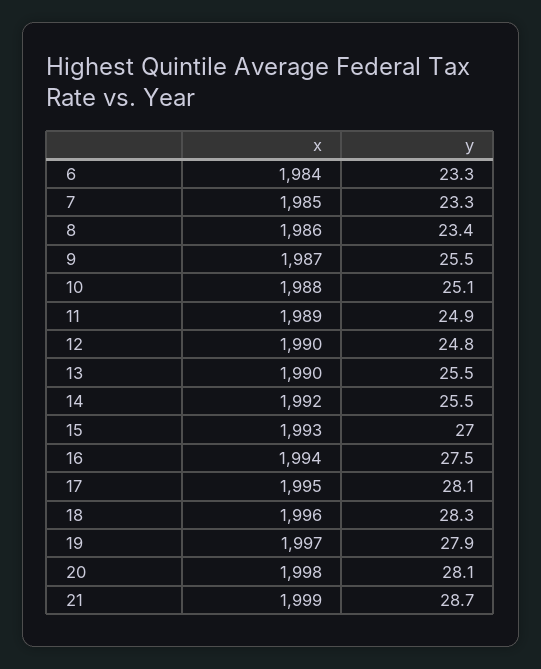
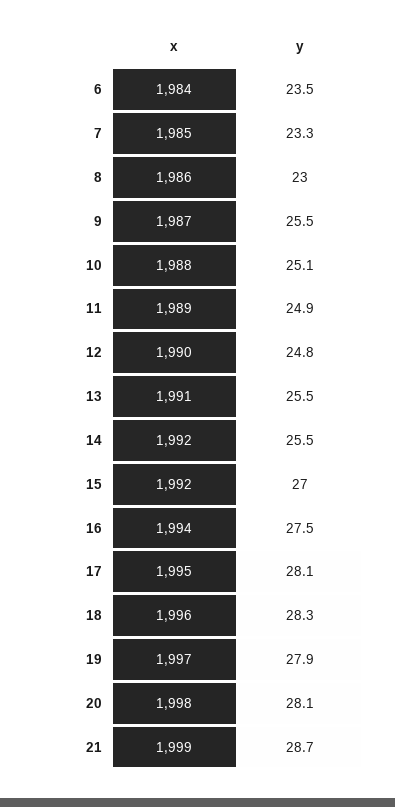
  {
    "x": {
      "6": 1984,
      "7": 1985,
      "8": 1986,
      "9": 1987,
      "10": 1988,
      "11": 1989,
      "12": 1990,
-     "13": 1990,
+     "13": 1991,
      "14": 1992,
-     "15": 1993,
+     "15": 1992,
      "16": 1994,
      "17": 1995,
      "18": 1996,
      "19": 1997,
      "20": 1998,
      "21": 1999
    },
    "y": {
-     "6": 23.3,
+     "6": 23.5,
      "7": 23.3,
-     "8": 23.4,
+     "8": 23,
      "9": 25.5,
      "10": 25.1,
      "11": 24.9,
      "12": 24.8,
      "13": 25.5,
      "14": 25.5,
      "15": 27,
      "16": 27.5,
      "17": 28.1,
      "18": 28.3,
      "19": 27.9,
      "20": 28.1,
      "21": 28.7
    }
  }

